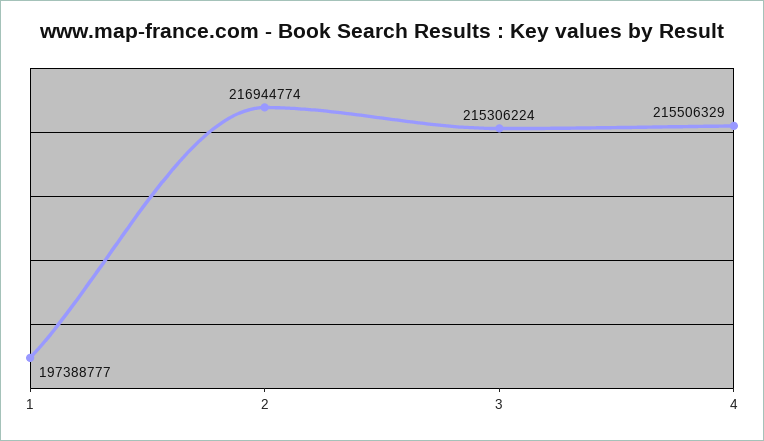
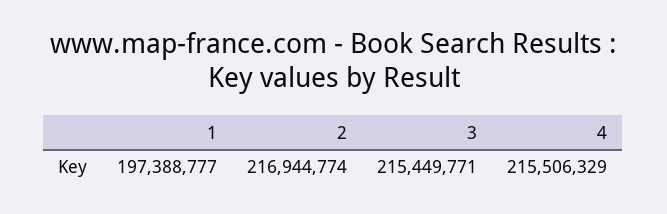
  {
    "1": 197388777,
    "2": 216944774,
-   "3": 215306224,
+   "3": 215449771,
    "4": 215506329
  }

